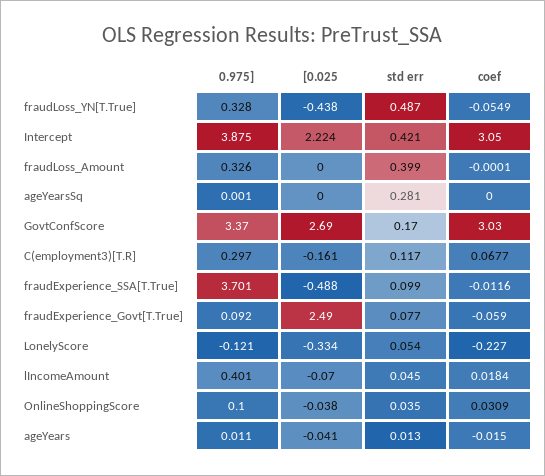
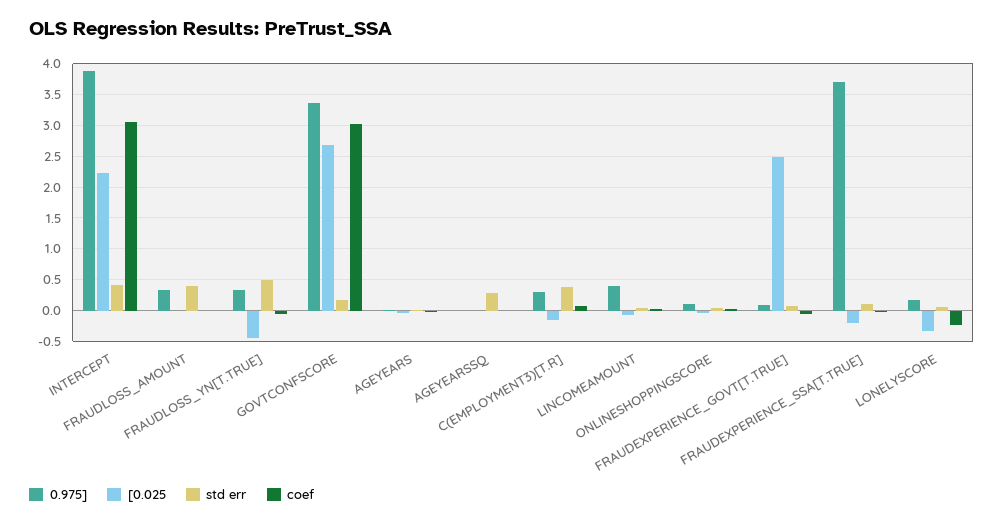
  {
    "0.975]": {
      "fraudLoss_YN[T.True]": 0.328,
      "Intercept": 3.875,
      "fraudLoss_Amount": 0.326,
      "ageYearsSq": 0.001,
      "GovtConfScore": 3.37,
      "C(employment3)[T.R]": 0.297,
      "fraudExperience_SSA[T.True]": 3.701,
      "fraudExperience_Govt[T.True]": 0.092,
-     "LonelyScore": -0.121,
+     "LonelyScore": 0.2,
      "lIncomeAmount": 0.401,
      "OnlineShoppingScore": 0.1,
      "ageYears": 0.011
    },
    "[0.025": {
      "fraudLoss_YN[T.True]": -0.438,
      "Intercept": 2.224,
      "fraudLoss_Amount": 0,
      "ageYearsSq": 0,
      "GovtConfScore": 2.69,
      "C(employment3)[T.R]": -0.161,
-     "fraudExperience_SSA[T.True]": -0.488,
+     "fraudExperience_SSA[T.True]": -0.2,
      "fraudExperience_Govt[T.True]": 2.49,
      "LonelyScore": -0.334,
      "lIncomeAmount": -0.07,
      "OnlineShoppingScore": -0.038,
      "ageYears": -0.041
    },
    "std err": {
      "fraudLoss_YN[T.True]": 0.487,
      "Intercept": 0.421,
      "fraudLoss_Amount": 0.399,
      "ageYearsSq": 0.281,
      "GovtConfScore": 0.17,
-     "C(employment3)[T.R]": 0.117,
+     "C(employment3)[T.R]": 0.4,
      "fraudExperience_SSA[T.True]": 0.099,
      "fraudExperience_Govt[T.True]": 0.077,
      "LonelyScore": 0.054,
      "lIncomeAmount": 0.045,
      "OnlineShoppingScore": 0.035,
      "ageYears": 0.013
    },
    "coef": {
      "fraudLoss_YN[T.True]": -0.0549,
      "Intercept": 3.05,
      "fraudLoss_Amount": -0.0001,
      "ageYearsSq": 0,
      "GovtConfScore": 3.03,
      "C(employment3)[T.R]": 0.0677,
      "fraudExperience_SSA[T.True]": -0.0116,
      "fraudExperience_Govt[T.True]": -0.059,
      "LonelyScore": -0.227,
      "lIncomeAmount": 0.0184,
      "OnlineShoppingScore": 0.0309,
      "ageYears": -0.015
    }
  }

